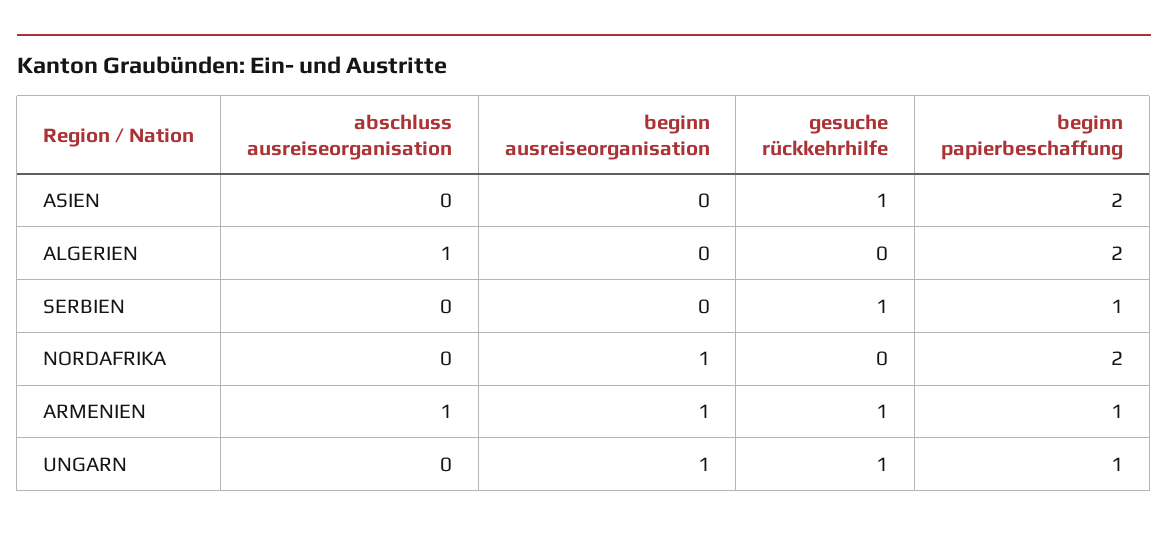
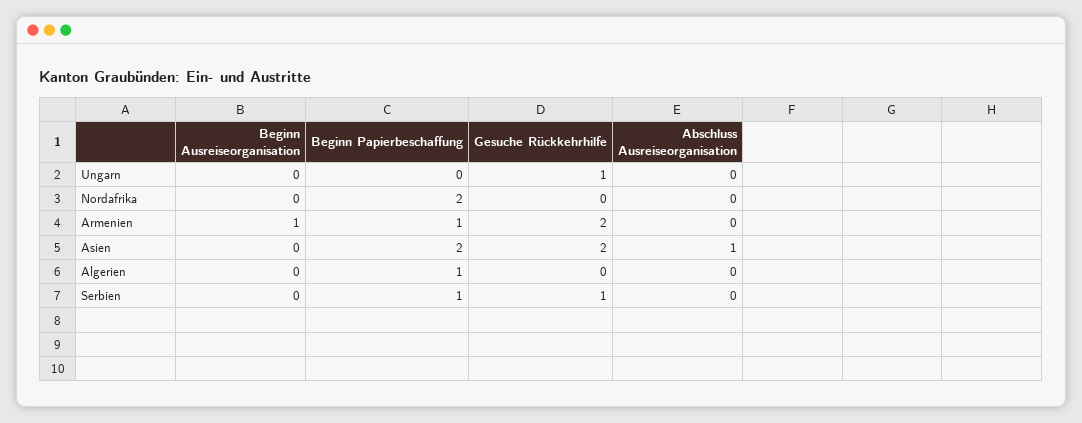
  {
    "abschluss ausreiseorganisation": {
-     "ASIEN": 0,
+     "ASIEN": 1,
-     "ALGERIEN": 1,
+     "ALGERIEN": 0,
      "SERBIEN": 0,
      "NORDAFRIKA": 0,
-     "ARMENIEN": 1,
+     "ARMENIEN": 0,
      "UNGARN": 0
    },
    "beginn ausreiseorganisation": {
      "ASIEN": 0,
      "ALGERIEN": 0,
      "SERBIEN": 0,
-     "NORDAFRIKA": 1,
+     "NORDAFRIKA": 0,
      "ARMENIEN": 1,
-     "UNGARN": 1
+     "UNGARN": 0
    },
    "gesuche rückkehrhilfe": {
-     "ASIEN": 1,
+     "ASIEN": 2,
      "ALGERIEN": 0,
      "SERBIEN": 1,
      "NORDAFRIKA": 0,
-     "ARMENIEN": 1,
+     "ARMENIEN": 2,
      "UNGARN": 1
    },
    "beginn papierbeschaffung": {
      "ASIEN": 2,
-     "ALGERIEN": 2,
+     "ALGERIEN": 1,
      "SERBIEN": 1,
      "NORDAFRIKA": 2,
      "ARMENIEN": 1,
-     "UNGARN": 1
+     "UNGARN": 0
    }
  }

